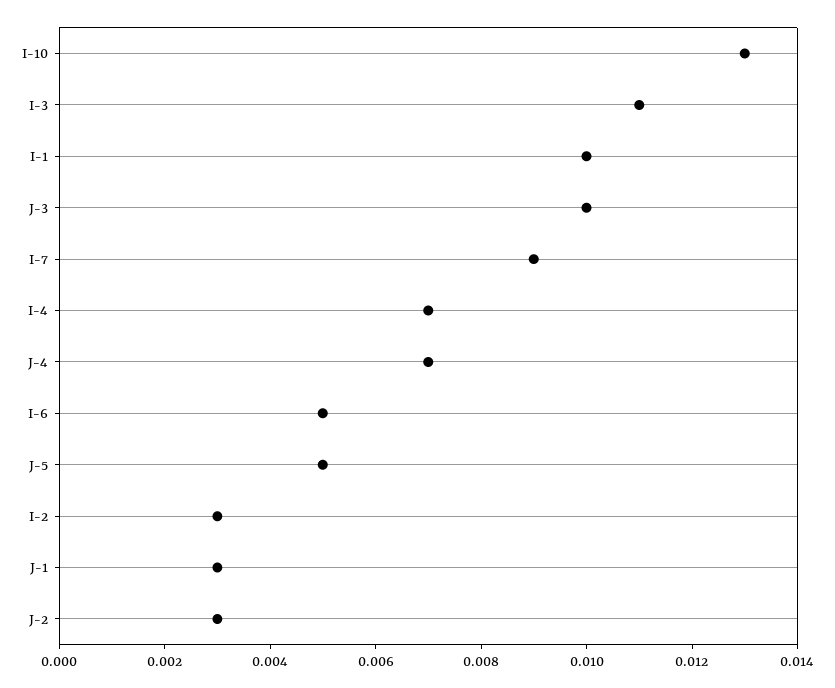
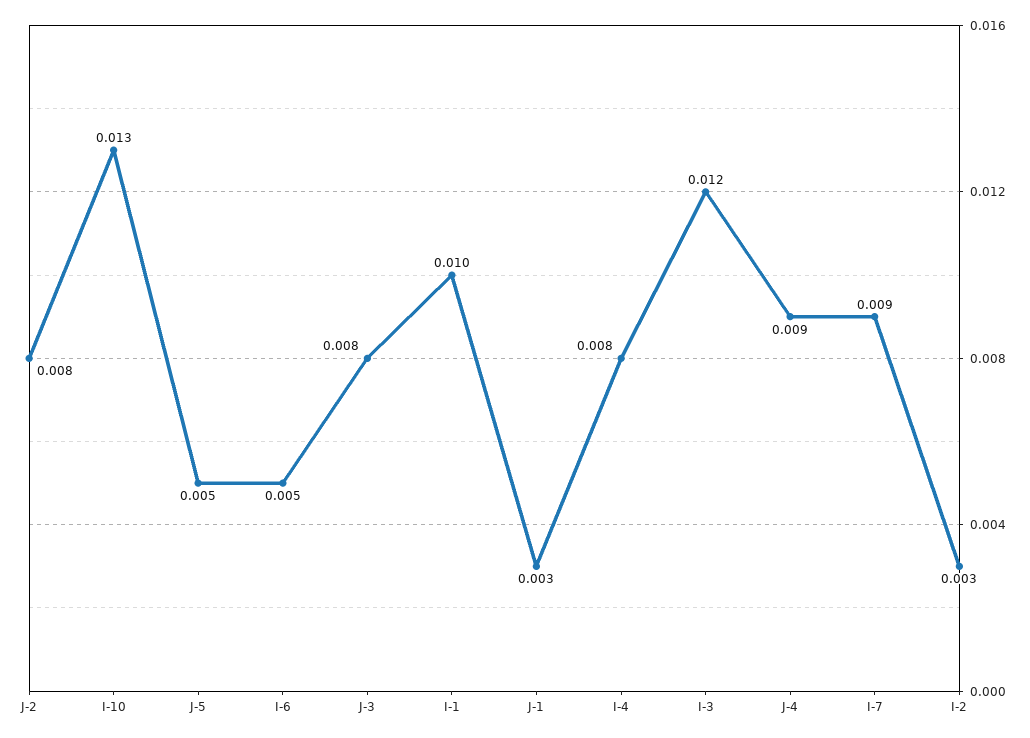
  {
    "I-10": 0.013,
-   "I-3": 0.011,
+   "I-3": 0.012,
    "I-1": 0.01,
-   "J-3": 0.01,
+   "J-3": 0.008,
    "I-7": 0.009,
-   "I-4": 0.007,
+   "I-4": 0.008,
-   "J-4": 0.007,
+   "J-4": 0.009,
    "I-6": 0.005,
    "J-5": 0.005,
    "I-2": 0.003,
    "J-1": 0.003,
-   "J-2": 0.003
+   "J-2": 0.008
  }

